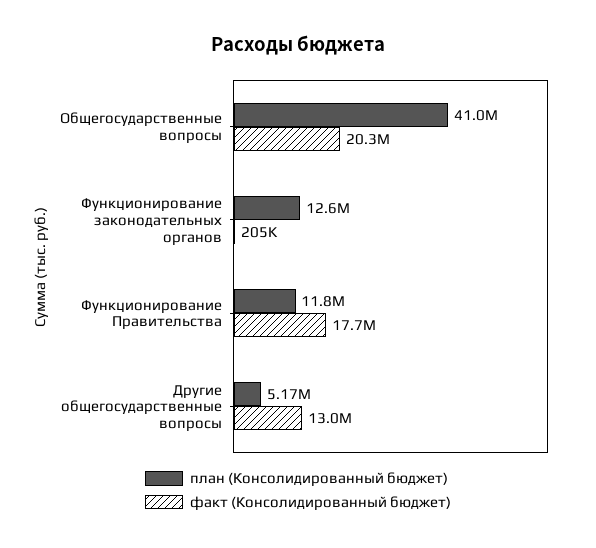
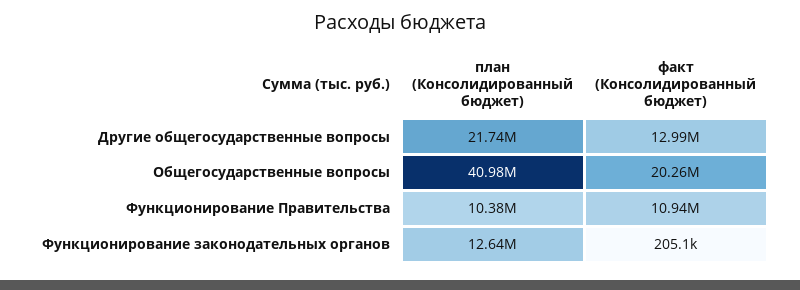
  {
    "план (Консолидированный бюджет)": {
      "Общегосударственные вопросы": 40980000,
      "Функционирование законодательных органов": 12640000,
-     "Функционирование Правительства": 11800000,
+     "Функционирование Правительства": 10380000,
-     "Другие общегосударственные вопросы": 5170000
+     "Другие общегосударственные вопросы": 21740000
    },
    "факт (Консолидированный бюджет)": {
      "Общегосударственные вопросы": 20260000,
      "Функционирование законодательных органов": 205100,
-     "Функционирование Правительства": 17700000,
+     "Функционирование Правительства": 10940000,
      "Другие общегосударственные вопросы": 12990000
    }
  }

